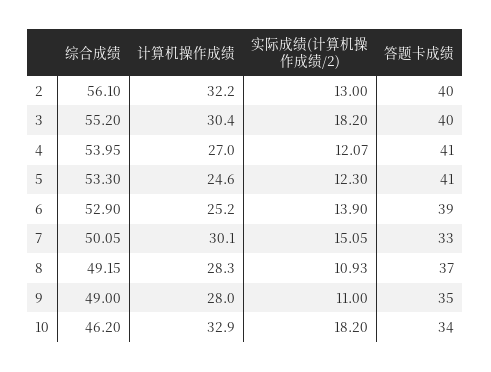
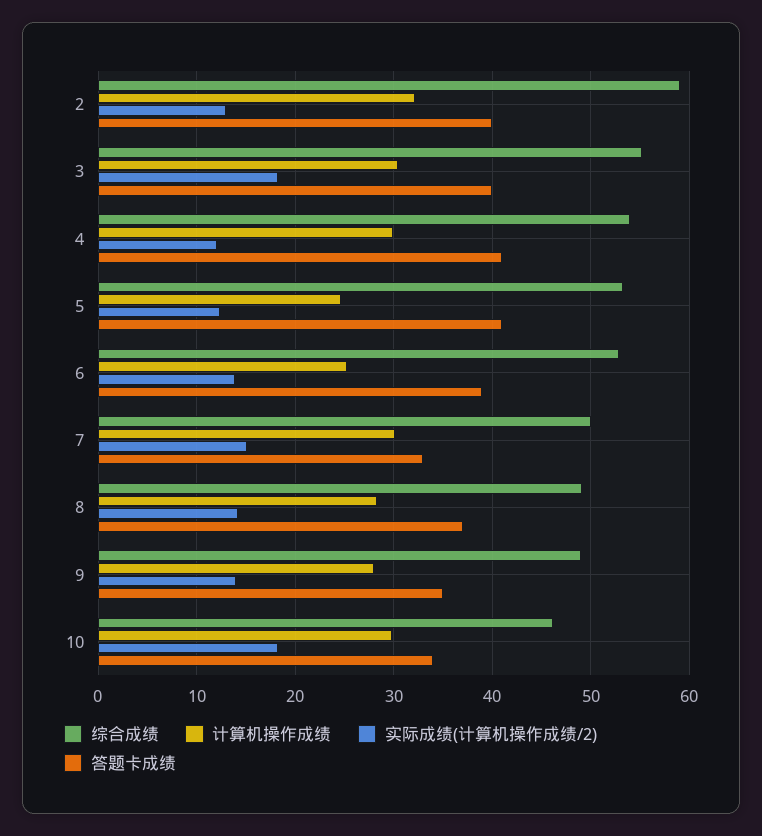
  {
    "综合成绩": {
-     "2": 56.1,
+     "2": 59,
      "3": 55.2,
      "4": 53.95,
      "5": 53.3,
      "6": 52.9,
      "7": 50.05,
      "8": 49.15,
      "9": 49,
      "10": 46.2
    },
    "计算机操作成绩": {
      "2": 32.2,
      "3": 30.4,
-     "4": 27,
+     "4": 30,
      "5": 24.6,
      "6": 25.2,
      "7": 30.1,
      "8": 28.3,
      "9": 28,
-     "10": 32.9
+     "10": 30
    },
    "实际成绩(计算机操作成绩/2)": {
      "2": 13,
      "3": 18.2,
      "4": 12.07,
      "5": 12.3,
      "6": 13.9,
      "7": 15.05,
-     "8": 10.93,
+     "8": 14,
-     "9": 11,
+     "9": 14,
      "10": 18.2
    },
    "答题卡成绩": {
      "2": 40,
      "3": 40,
      "4": 41,
      "5": 41,
      "6": 39,
      "7": 33,
      "8": 37,
      "9": 35,
      "10": 34
    }
  }

